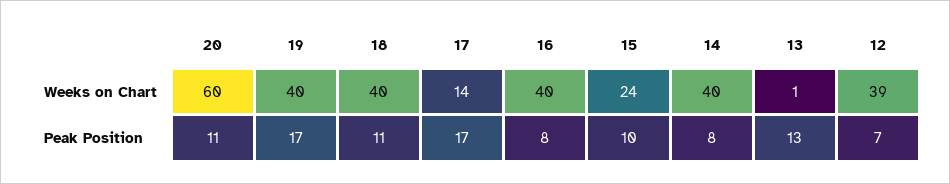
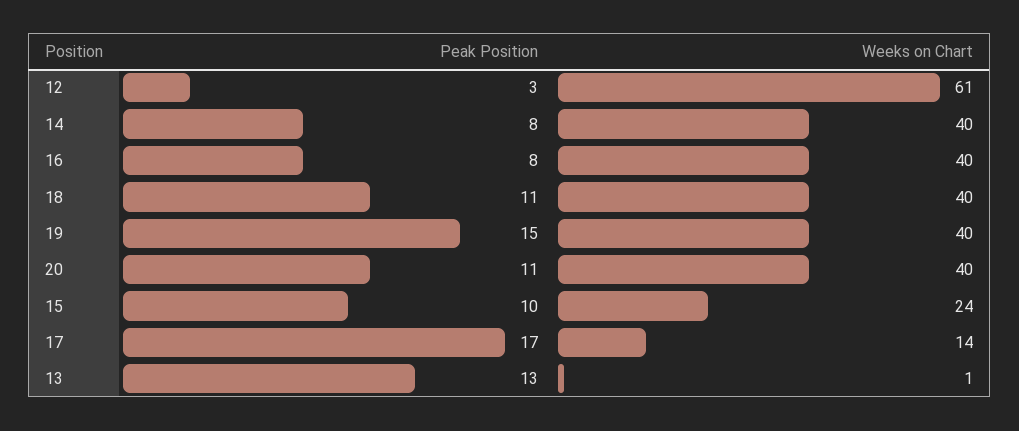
  {
    "20": {
-     "Weeks on Chart": 60,
+     "Weeks on Chart": 40,
      "Peak Position": 11
    },
    "19": {
      "Weeks on Chart": 40,
-     "Peak Position": 17
+     "Peak Position": 15
    },
    "18": {
      "Weeks on Chart": 40,
      "Peak Position": 11
    },
    "17": {
      "Weeks on Chart": 14,
      "Peak Position": 17
    },
    "16": {
      "Weeks on Chart": 40,
      "Peak Position": 8
    },
    "15": {
      "Weeks on Chart": 24,
      "Peak Position": 10
    },
    "14": {
      "Weeks on Chart": 40,
      "Peak Position": 8
    },
    "13": {
      "Weeks on Chart": 1,
      "Peak Position": 13
    },
    "12": {
-     "Weeks on Chart": 39,
+     "Weeks on Chart": 61,
-     "Peak Position": 7
+     "Peak Position": 3
    }
  }

